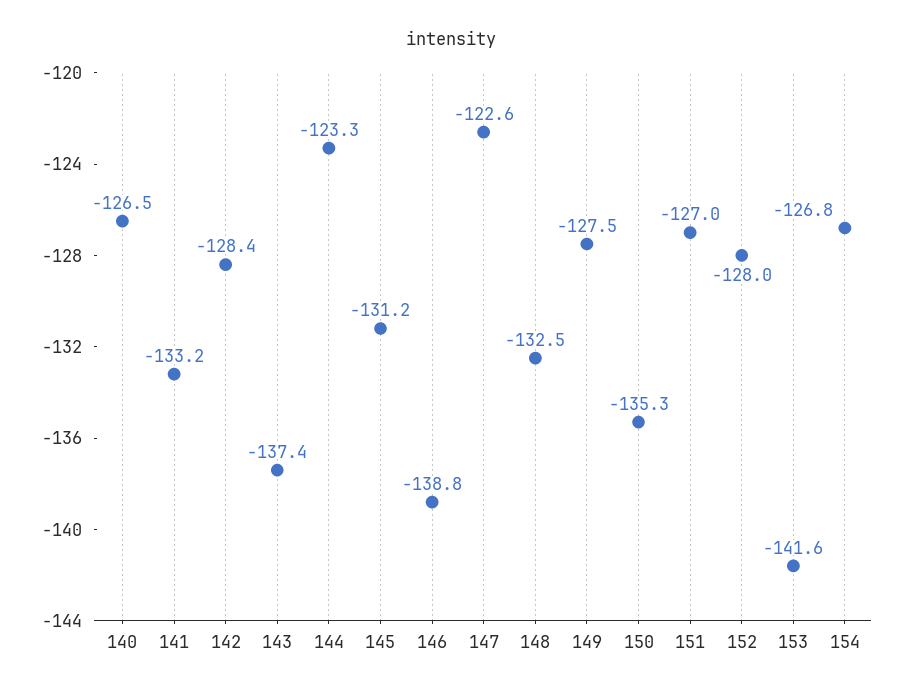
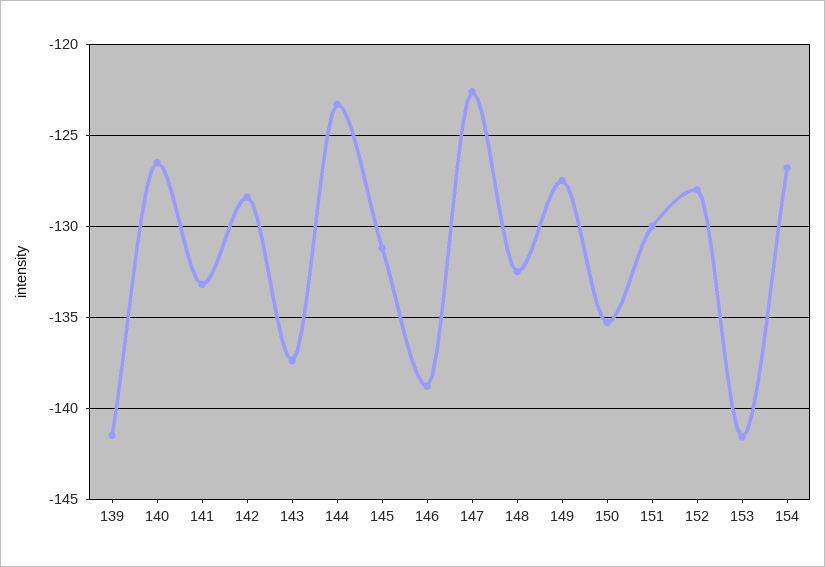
  {
    "140": -126.5,
    "141": -133.2,
    "142": -128.4,
    "143": -137.4,
    "144": -123.3,
    "145": -131.2,
    "146": -138.8,
    "147": -122.6,
    "148": -132.5,
    "149": -127.5,
    "150": -135.3,
-   "151": -127,
+   "151": -130,
    "152": -128,
    "153": -141.6,
-   "154": -126.8
+   "154": -126.8,
+   "139": -141.5
  }

